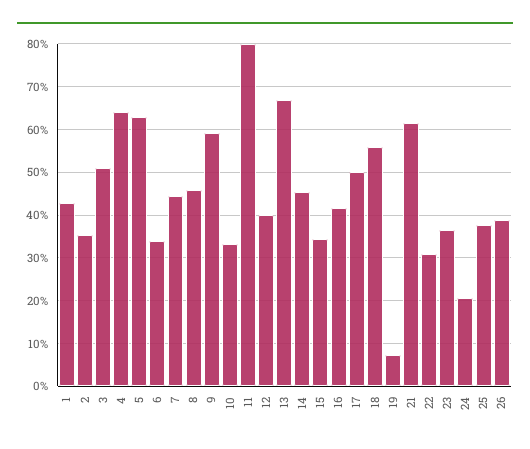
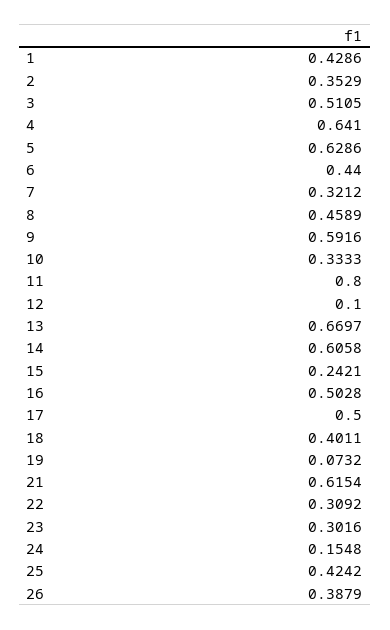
  {
    "1": 0.4286,
    "2": 0.3529,
    "3": 0.5105,
    "4": 0.641,
    "5": 0.6286,
-   "6": 0.34,
+   "6": 0.44,
-   "7": 0.44,
+   "7": 0.3212,
    "8": 0.4589,
    "9": 0.5916,
    "10": 0.3333,
    "11": 0.8,
-   "12": 0.4,
+   "12": 0.1,
    "13": 0.6697,
-   "14": 0.46,
+   "14": 0.6058,
-   "15": 0.34,
+   "15": 0.2421,
-   "16": 0.42,
+   "16": 0.5028,
    "17": 0.5,
-   "18": 0.56,
+   "18": 0.4011,
    "19": 0.0732,
    "21": 0.6154,
    "22": 0.3092,
-   "23": 0.36,
+   "23": 0.3016,
-   "24": 0.2,
+   "24": 0.1548,
-   "25": 0.38,
+   "25": 0.4242,
    "26": 0.3879
  }

